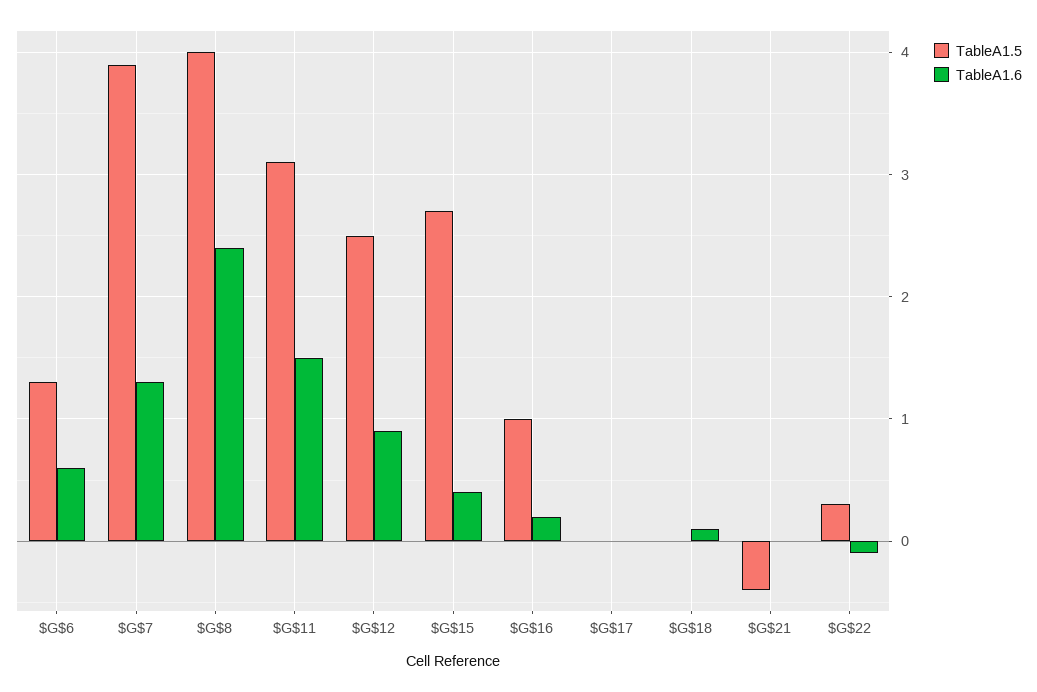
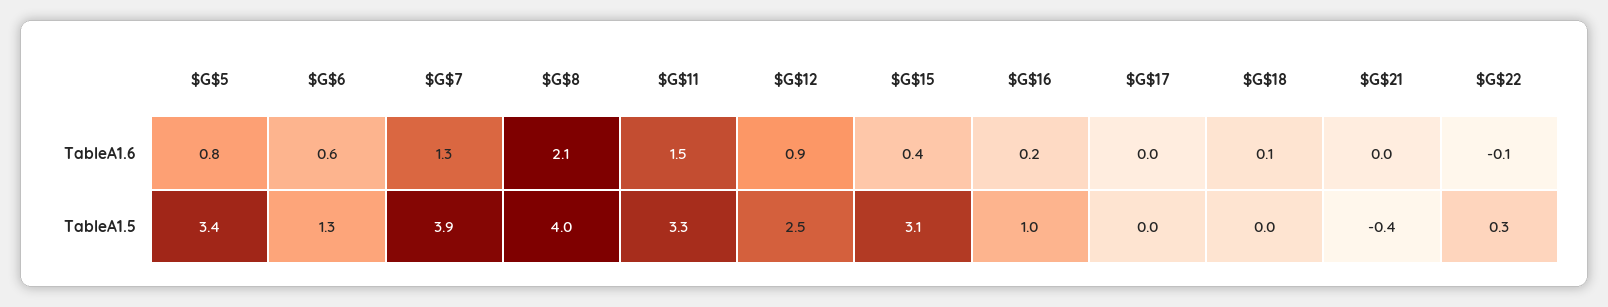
  {
    "TableA1.5": {
      "$G$6": 1.3,
      "$G$7": 3.9,
      "$G$8": 4,
-     "$G$11": 3.1,
+     "$G$11": 3.3,
      "$G$12": 2.5,
-     "$G$15": 2.7,
+     "$G$15": 3.1,
      "$G$16": 1,
      "$G$17": 0,
      "$G$18": 0,
      "$G$21": -0.4,
-     "$G$22": 0.3
+     "$G$22": 0.3,
+     "$G$5": 3.4
    },
    "TableA1.6": {
      "$G$6": 0.6,
      "$G$7": 1.3,
-     "$G$8": 2.4,
+     "$G$8": 2.1,
      "$G$11": 1.5,
      "$G$12": 0.9,
      "$G$15": 0.4,
      "$G$16": 0.2,
      "$G$17": 0,
      "$G$18": 0.1,
      "$G$21": 0,
-     "$G$22": -0.1
+     "$G$22": -0.1,
+     "$G$5": 0.8
    }
  }

